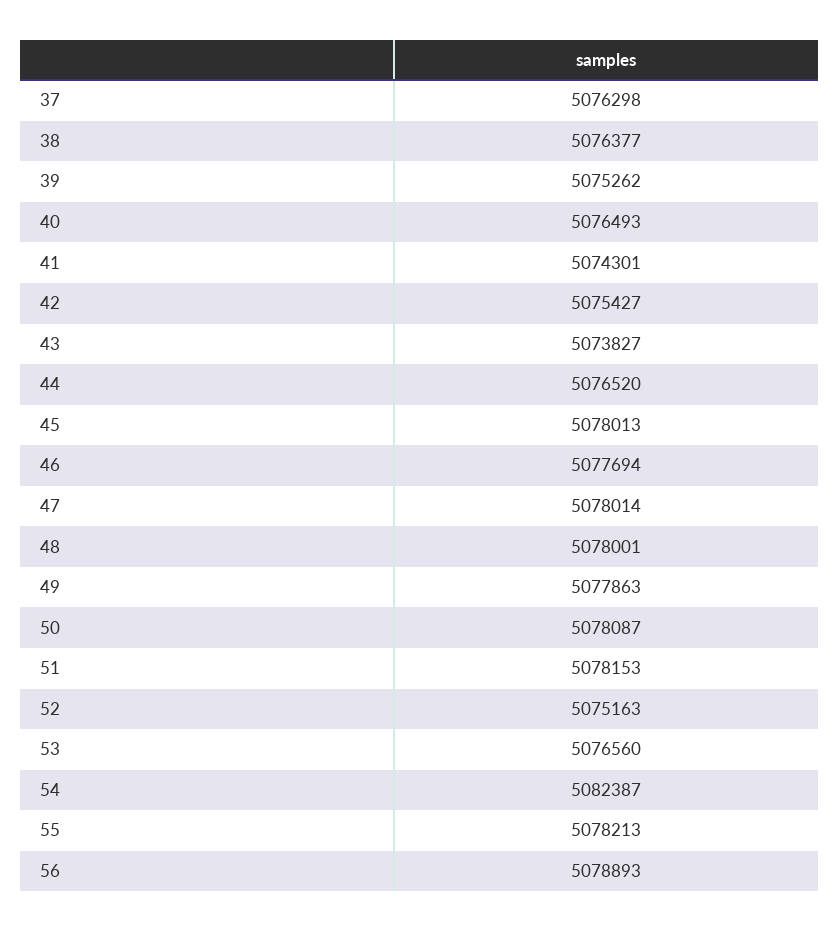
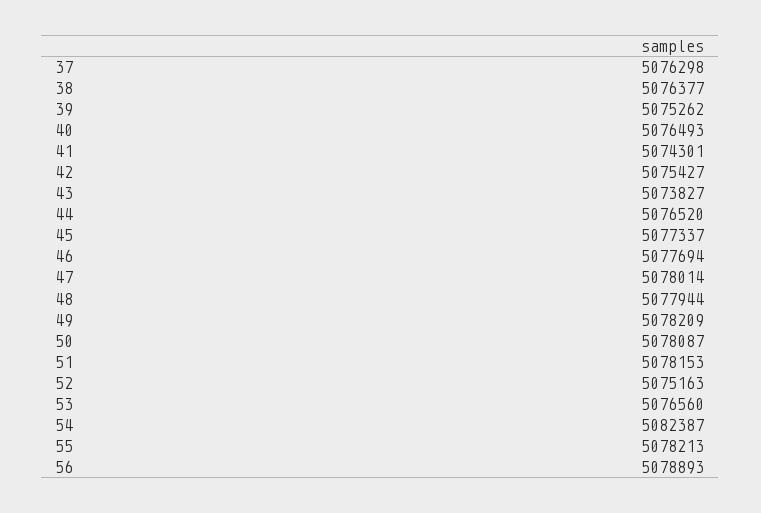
  {
    "37": 5076298,
    "38": 5076377,
    "39": 5075262,
    "40": 5076493,
    "41": 5074301,
    "42": 5075427,
    "43": 5073827,
    "44": 5076520,
-   "45": 5078013,
+   "45": 5077337,
    "46": 5077694,
    "47": 5078014,
-   "48": 5078001,
+   "48": 5077944,
-   "49": 5077863,
+   "49": 5078209,
    "50": 5078087,
    "51": 5078153,
    "52": 5075163,
    "53": 5076560,
    "54": 5082387,
    "55": 5078213,
    "56": 5078893
  }

